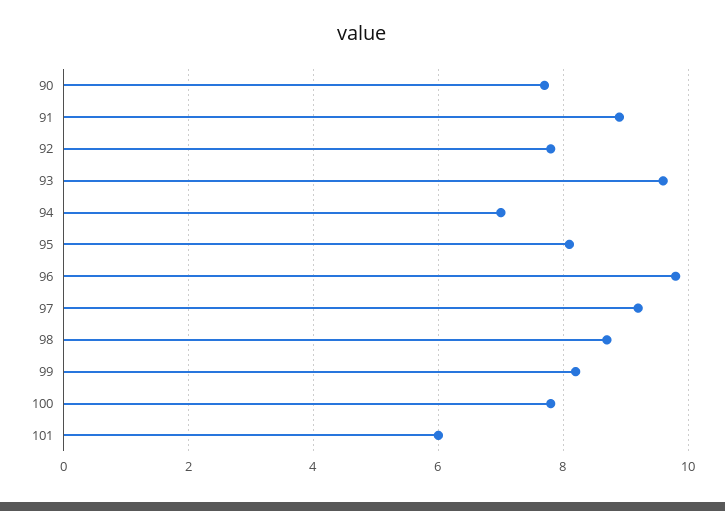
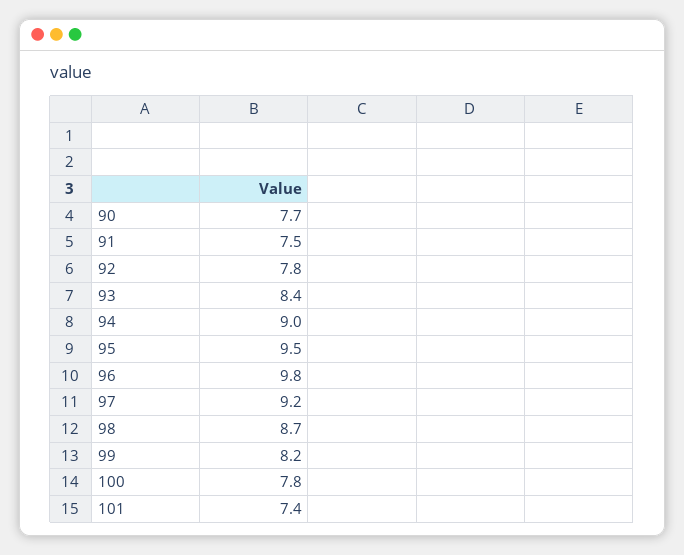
  {
    "90": 7.7,
-   "91": 9,
+   "91": 7.5,
    "92": 7.8,
-   "93": 9.5,
+   "93": 8.4,
-   "94": 7,
+   "94": 9,
-   "95": 8,
+   "95": 9.5,
    "96": 9.8,
    "97": 9.2,
    "98": 8.7,
    "99": 8.2,
    "100": 7.8,
-   "101": 6
+   "101": 7.4
  }

